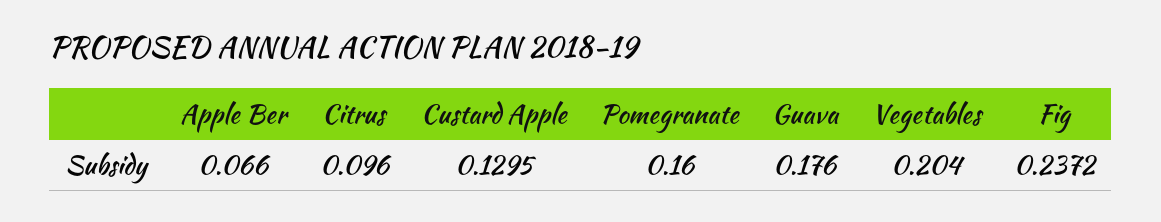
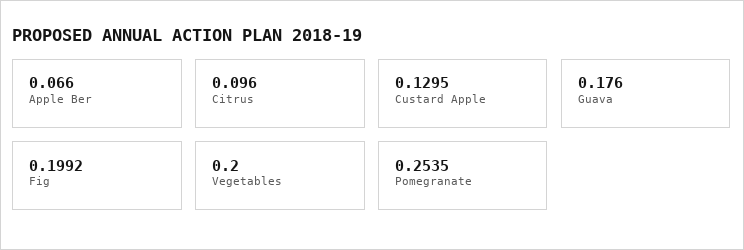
  {
    "Apple Ber": 0.066,
    "Citrus": 0.096,
    "Custard Apple": 0.1295,
-   "Pomegranate": 0.16,
+   "Pomegranate": 0.2535,
    "Guava": 0.176,
-   "Vegetables": 0.204,
+   "Vegetables": 0.2,
-   "Fig": 0.2372
+   "Fig": 0.1992
  }

